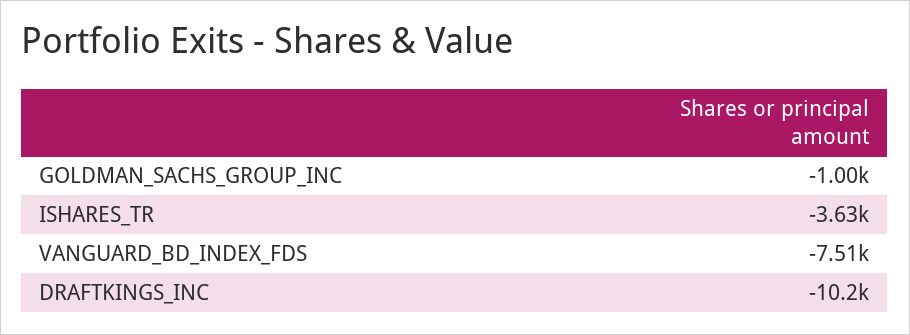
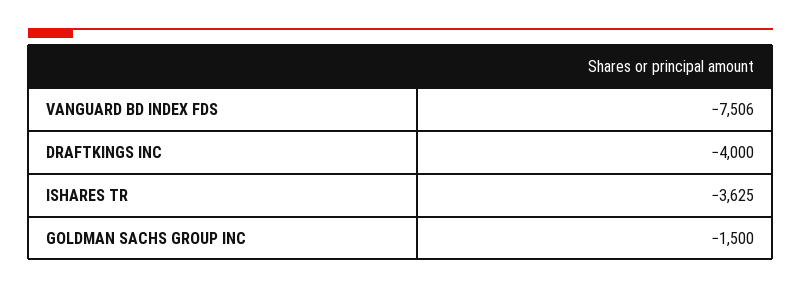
  {
-   "GOLDMAN_SACHS_GROUP_INC": -1000,
+   "GOLDMAN_SACHS_GROUP_INC": -1500,
    "ISHARES_TR": -3625,
    "VANGUARD_BD_INDEX_FDS": -7506,
-   "DRAFTKINGS_INC": -10200
+   "DRAFTKINGS_INC": -4000
  }

